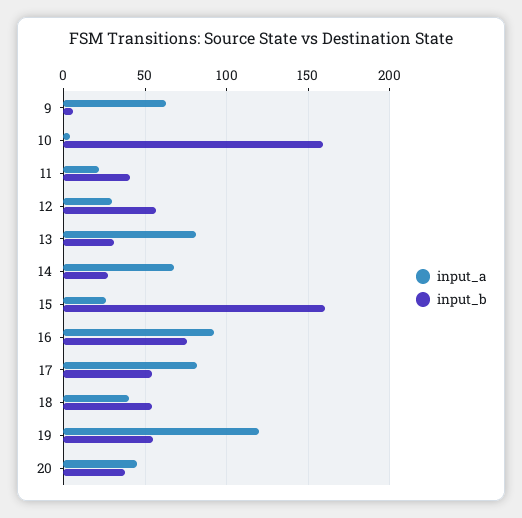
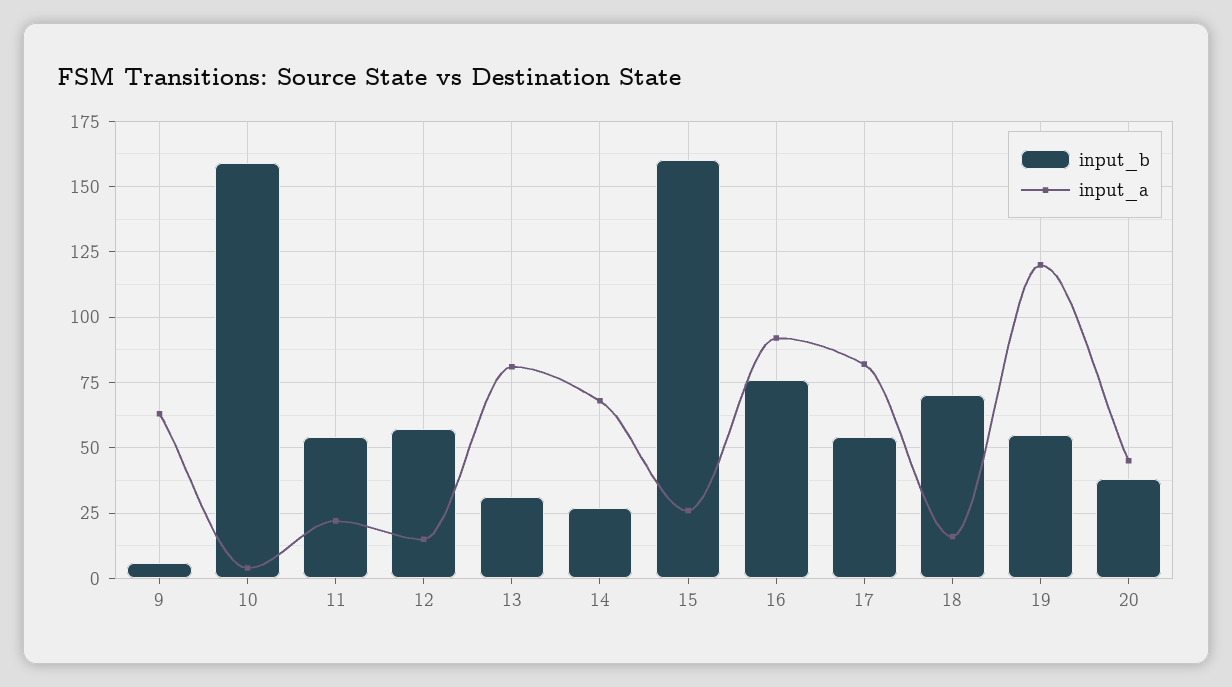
  {
    "input_a": {
      "9": 65,
      "10": 5,
      "11": 20,
-     "12": 30,
+     "12": 15,
      "13": 80,
      "14": 70,
      "15": 25,
      "16": 90,
      "17": 80,
-     "18": 40,
+     "18": 15,
      "19": 120,
      "20": 45
    },
    "input_b": {
      "9": 5,
      "10": 160,
-     "11": 40,
+     "11": 55,
      "12": 55,
      "13": 30,
      "14": 25,
      "15": 160,
      "16": 75,
      "17": 55,
-     "18": 55,
+     "18": 70,
      "19": 55,
      "20": 40
    }
  }

